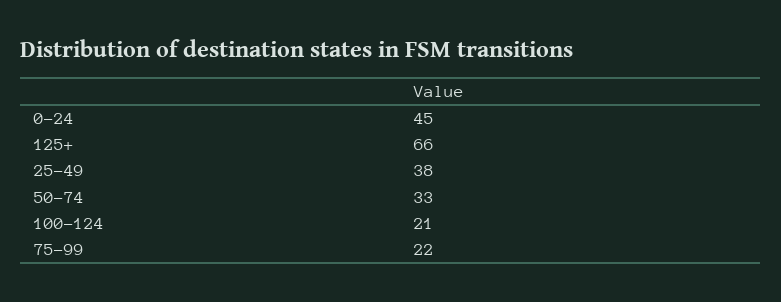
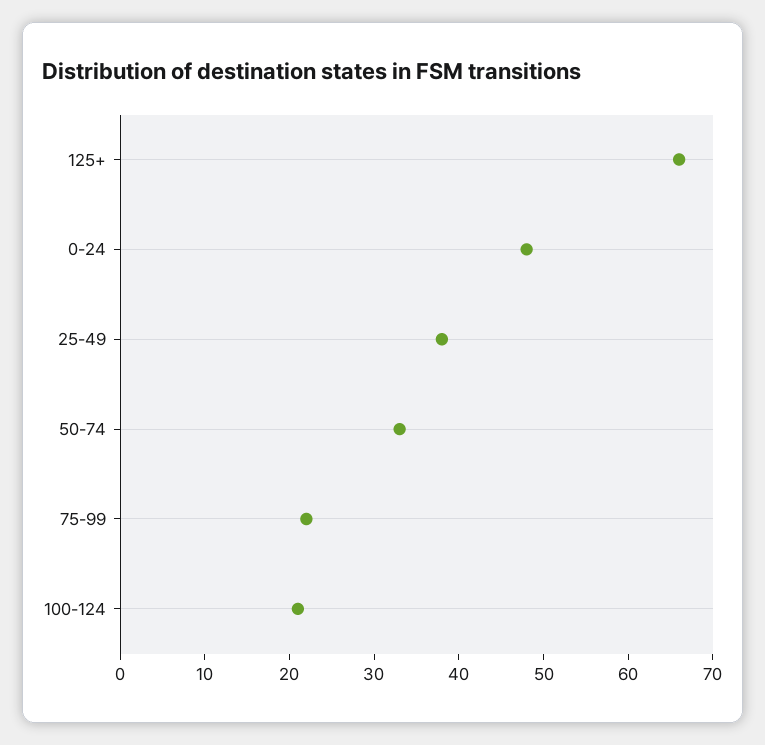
  {
-   "0-24": 45,
+   "0-24": 48,
    "125+": 66,
    "25-49": 38,
    "50-74": 33,
    "100-124": 21,
    "75-99": 22
  }

